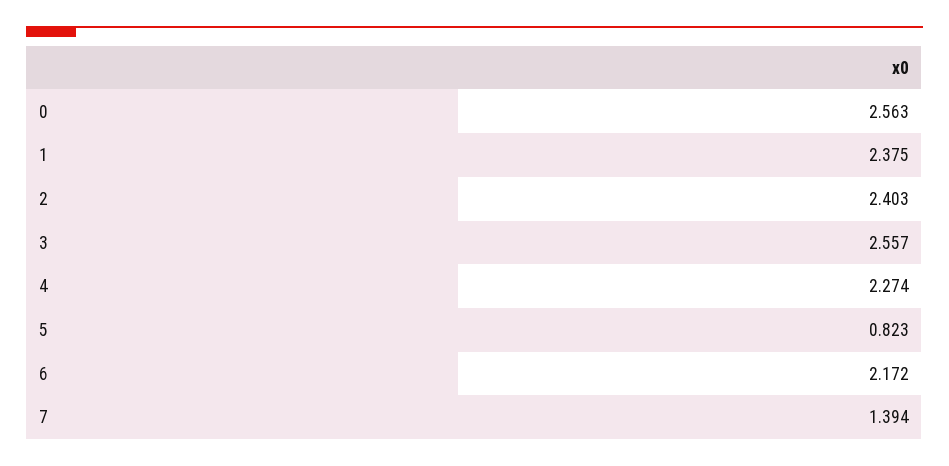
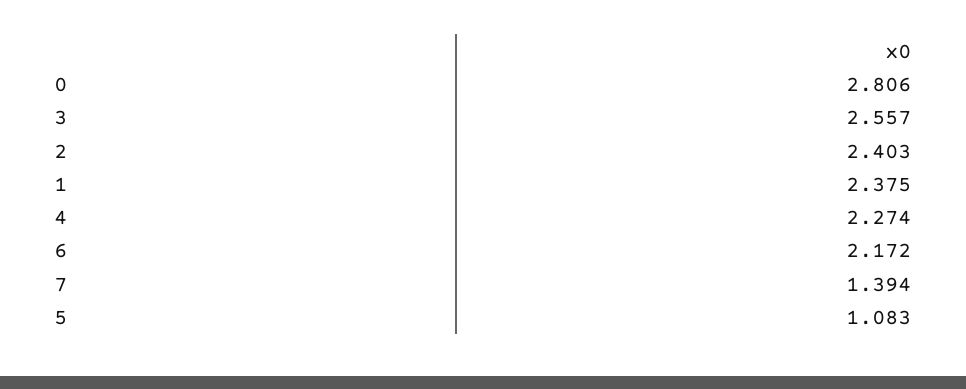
  {
-   "0": 2.563,
+   "0": 2.806,
    "1": 2.375,
    "2": 2.403,
    "3": 2.557,
    "4": 2.274,
-   "5": 0.823,
+   "5": 1.083,
    "6": 2.172,
    "7": 1.394
  }

